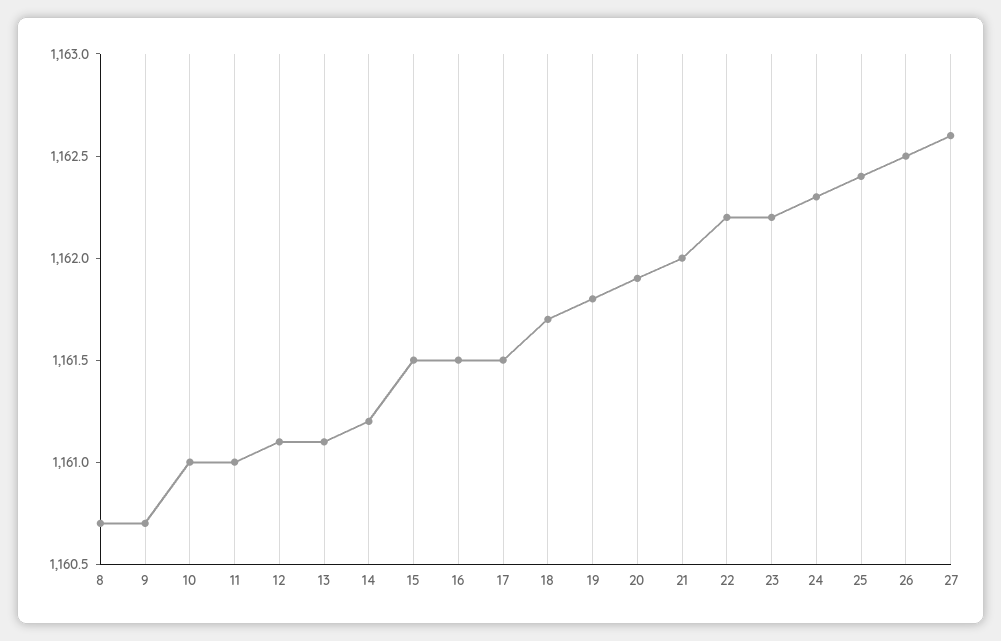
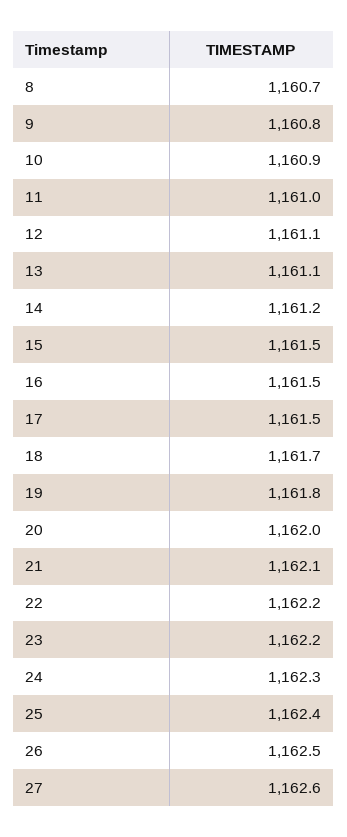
  {
    "8": 1160.7,
-   "9": 1160.7,
+   "9": 1160.8,
-   "10": 1161,
+   "10": 1160.9,
    "11": 1161,
    "12": 1161.1,
    "13": 1161.1,
    "14": 1161.2,
    "15": 1161.5,
    "16": 1161.5,
    "17": 1161.5,
    "18": 1161.7,
    "19": 1161.8,
-   "20": 1161.9,
+   "20": 1162,
-   "21": 1162,
+   "21": 1162.1,
    "22": 1162.2,
    "23": 1162.2,
    "24": 1162.3,
    "25": 1162.4,
    "26": 1162.5,
    "27": 1162.6
  }

